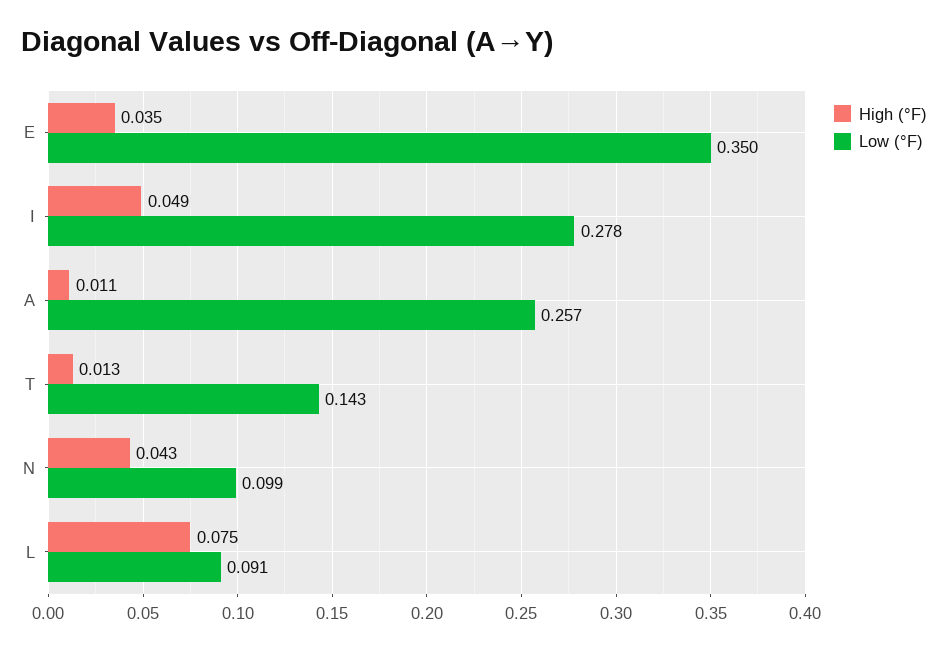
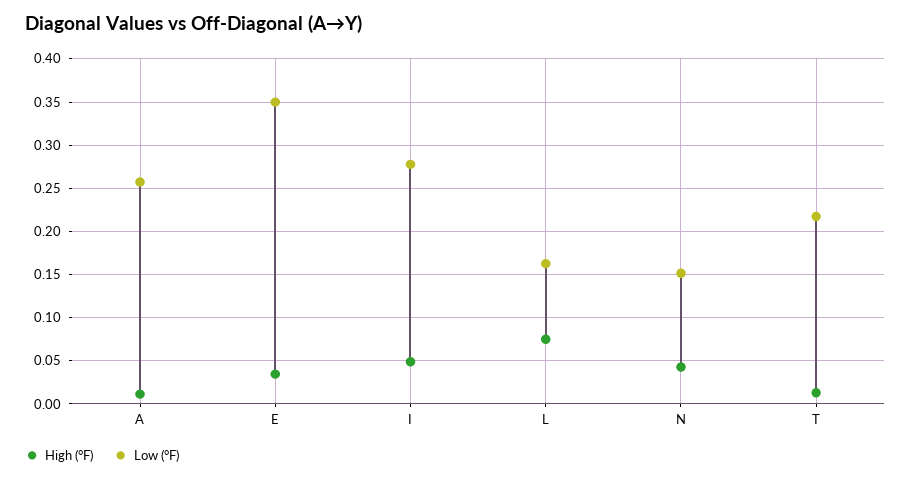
  {
    "High (°F)": {
      "E": 0.035,
      "I": 0.049,
      "A": 0.011,
      "T": 0.013,
      "N": 0.043,
      "L": 0.075
    },
    "Low (°F)": {
      "E": 0.35,
      "I": 0.278,
      "A": 0.257,
-     "T": 0.143,
+     "T": 0.22,
-     "N": 0.099,
+     "N": 0.15,
-     "L": 0.091
+     "L": 0.16
    }
  }

